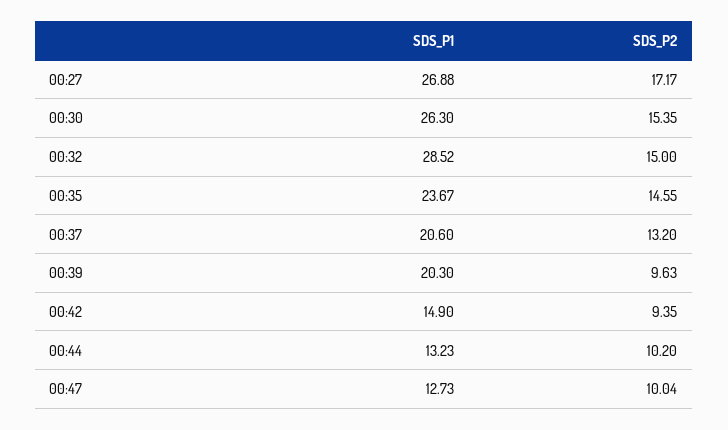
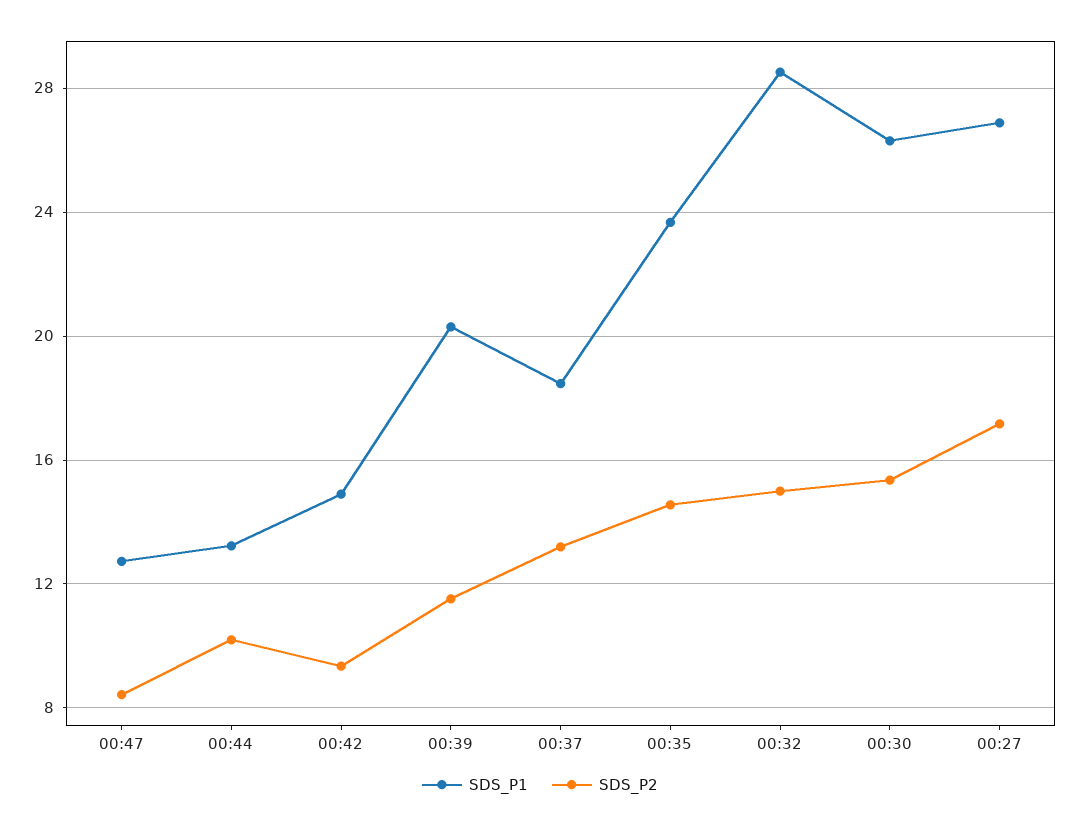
  {
    "SDS_P1": {
      "00:27": 26.88,
      "00:30": 26.3,
      "00:32": 28.52,
      "00:35": 23.67,
-     "00:37": 20.6,
+     "00:37": 18.5,
      "00:39": 20.3,
      "00:42": 14.9,
      "00:44": 13.23,
      "00:47": 12.73
    },
    "SDS_P2": {
      "00:27": 17.17,
      "00:30": 15.35,
      "00:32": 15,
      "00:35": 14.55,
      "00:37": 13.2,
-     "00:39": 9.63,
+     "00:39": 11.5,
      "00:42": 9.35,
      "00:44": 10.2,
-     "00:47": 10.04
+     "00:47": 8.5
    }
  }

